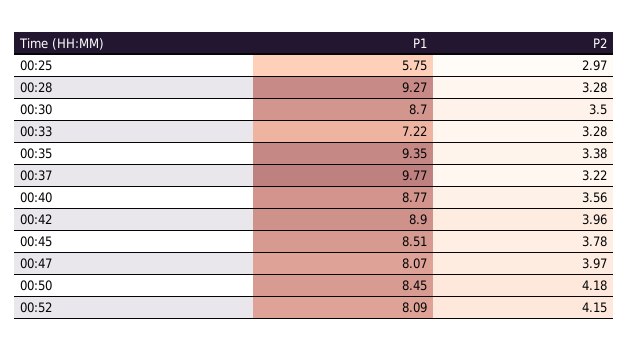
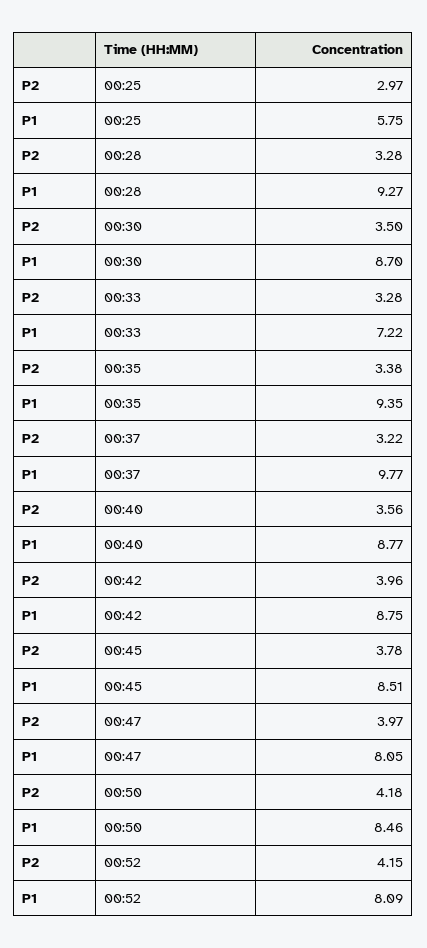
  {
    "P1": {
      "00:25": 5.75,
      "00:28": 9.27,
      "00:30": 8.7,
      "00:33": 7.22,
      "00:35": 9.35,
      "00:37": 9.77,
      "00:40": 8.77,
-     "00:42": 8.9,
+     "00:42": 8.75,
      "00:45": 8.51,
-     "00:47": 8.07,
+     "00:47": 8.05,
-     "00:50": 8.45,
+     "00:50": 8.46,
      "00:52": 8.09
    },
    "P2": {
      "00:25": 2.97,
      "00:28": 3.28,
      "00:30": 3.5,
      "00:33": 3.28,
      "00:35": 3.38,
      "00:37": 3.22,
      "00:40": 3.56,
      "00:42": 3.96,
      "00:45": 3.78,
      "00:47": 3.97,
      "00:50": 4.18,
      "00:52": 4.15
    }
  }

